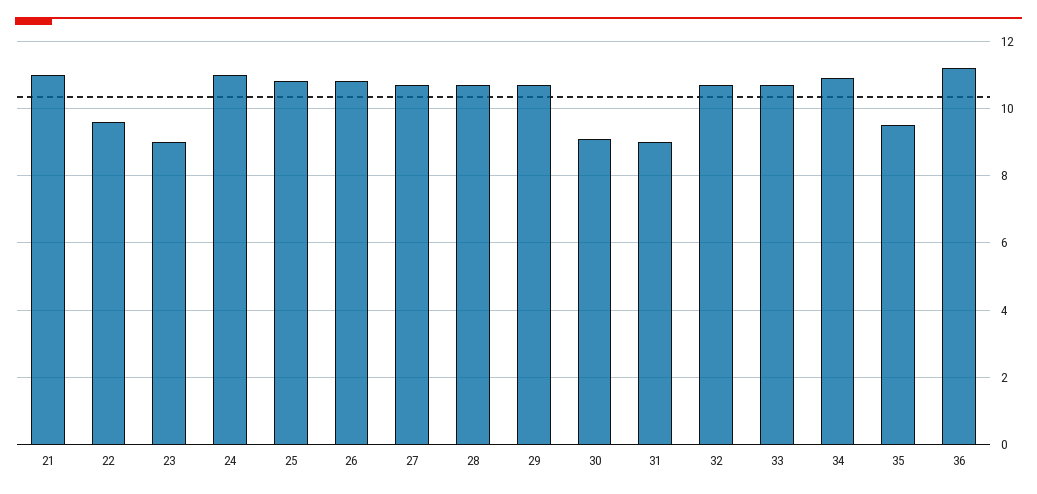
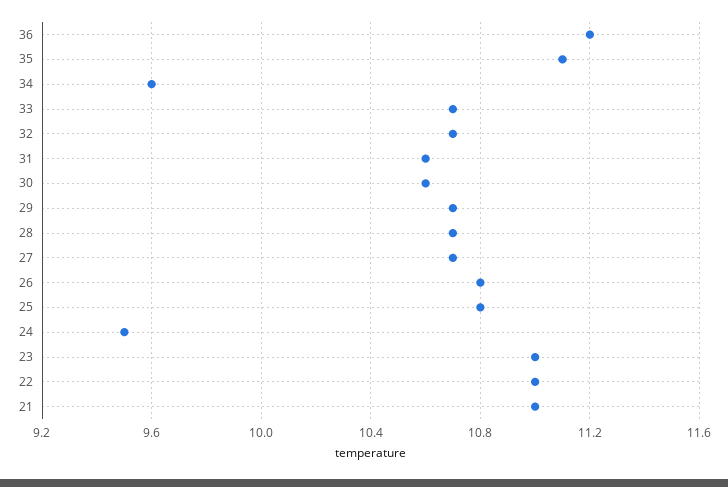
  {
    "21": 11,
-   "22": 9.5,
+   "22": 11,
-   "23": 9,
+   "23": 11,
-   "24": 11,
+   "24": 9.5,
    "25": 10.8,
    "26": 10.8,
    "27": 10.7,
    "28": 10.7,
    "29": 10.7,
-   "30": 9,
+   "30": 10.6,
-   "31": 9,
+   "31": 10.6,
    "32": 10.7,
    "33": 10.7,
-   "34": 11,
+   "34": 9.6,
-   "35": 9.5,
+   "35": 11.1,
    "36": 11.2
  }

